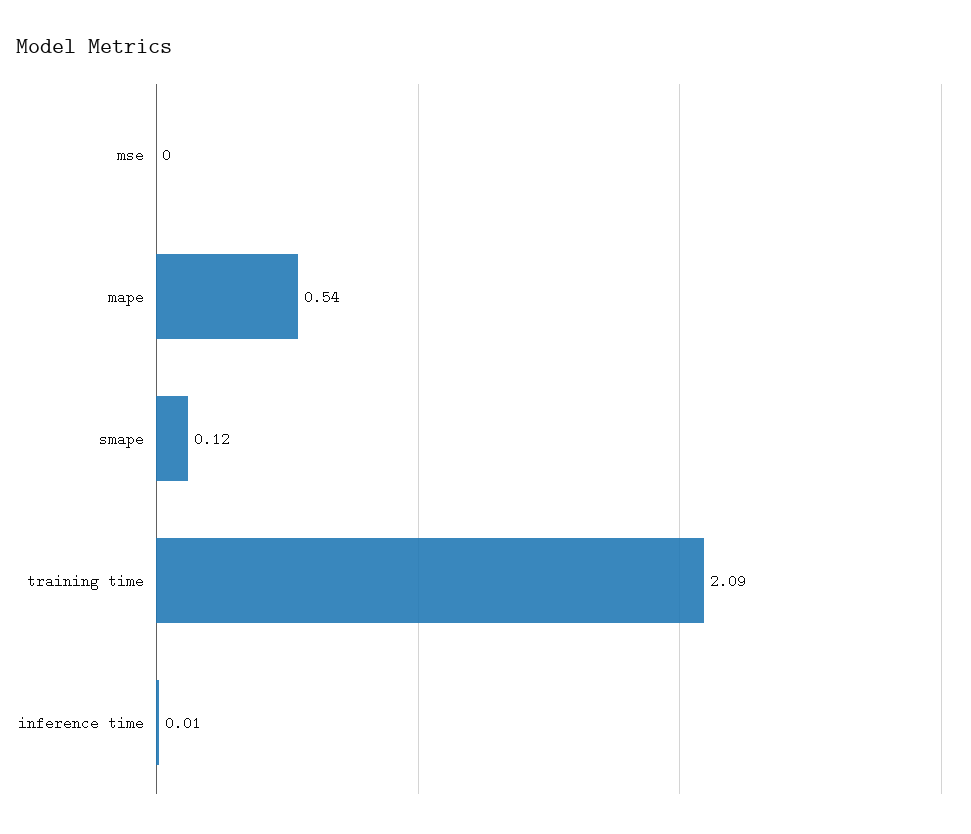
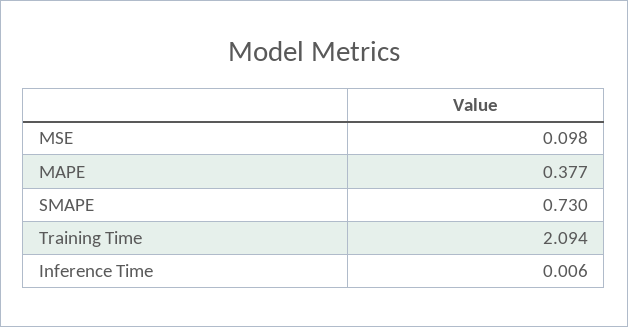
  {
-   "mse": 0,
+   "mse": 0.098,
-   "mape": 0.54,
+   "mape": 0.377,
-   "smape": 0.12,
+   "smape": 0.73,
    "training time": 2.094,
    "inference time": 0.006
  }

